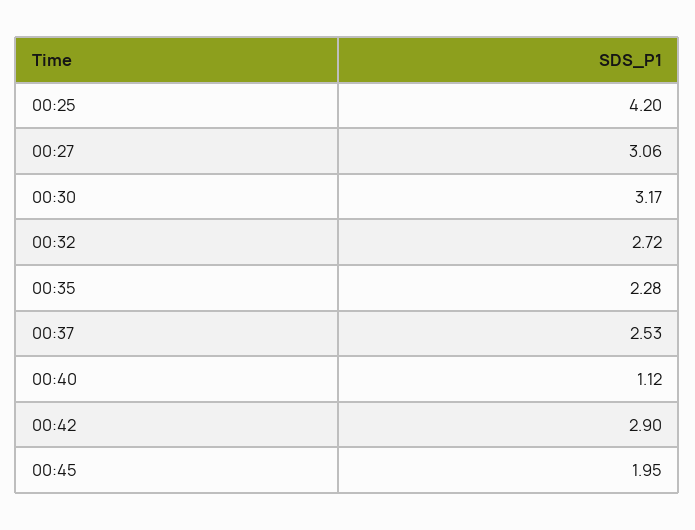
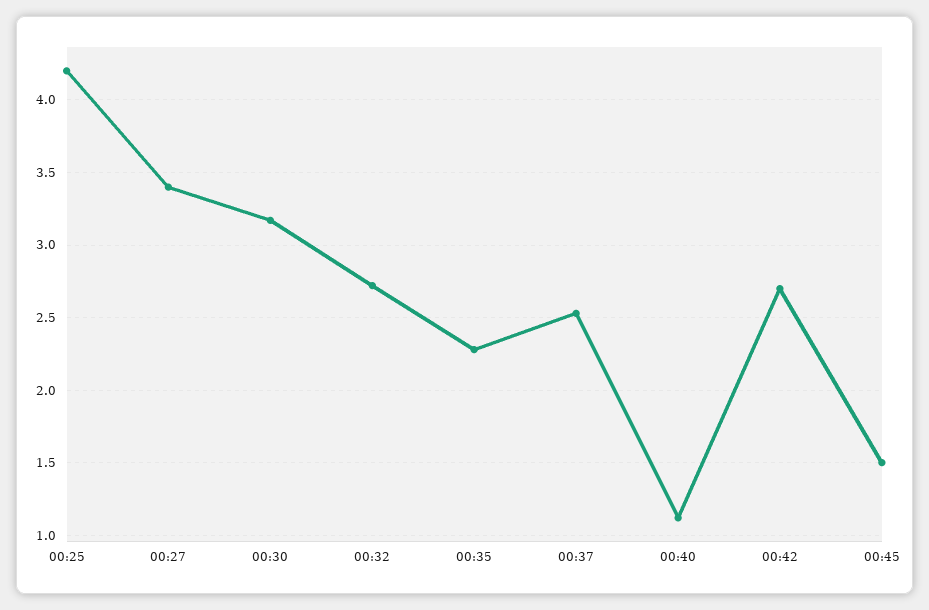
  {
    "00:25": 4.2,
-   "00:27": 3.06,
+   "00:27": 3.4,
    "00:30": 3.17,
    "00:32": 2.72,
    "00:35": 2.28,
    "00:37": 2.53,
    "00:40": 1.12,
-   "00:42": 2.9,
+   "00:42": 2.7,
-   "00:45": 1.95
+   "00:45": 1.5
  }

